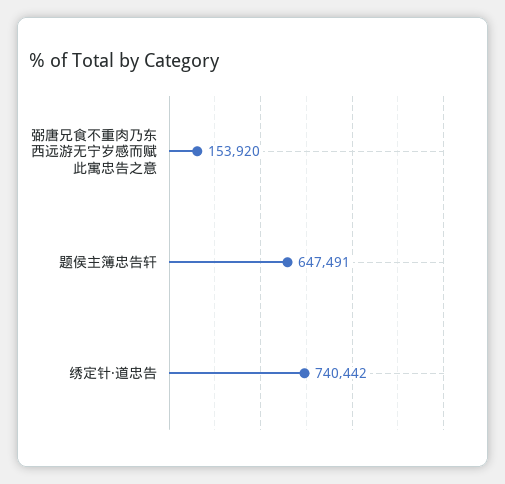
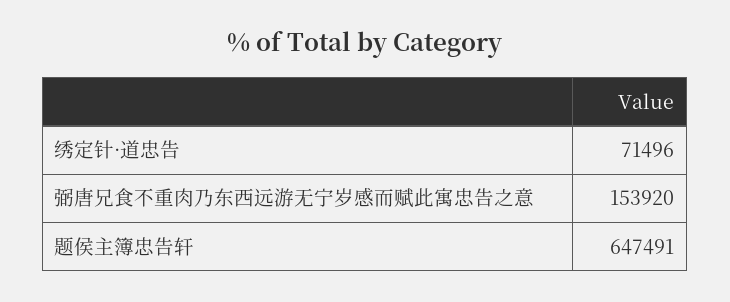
  {
    "弼唐兄食不重肉乃东西远游无宁岁感而赋此寓忠告之意": 153920,
    "题侯主簿忠告轩": 647491,
-   "绣定针·道忠告": 740442
+   "绣定针·道忠告": 71496
  }

